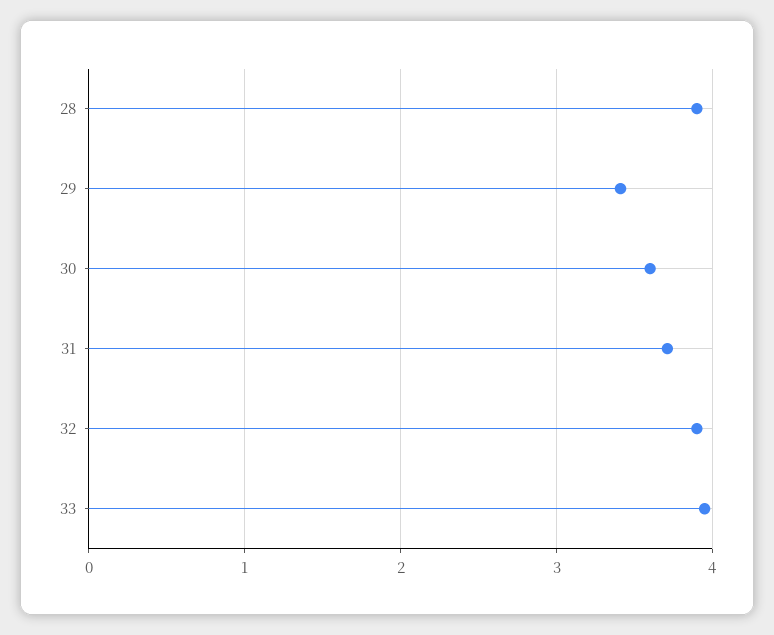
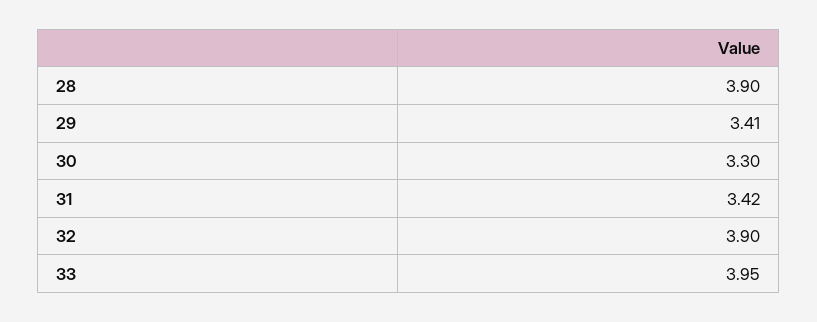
  {
    "28": 3.9,
    "29": 3.41,
-   "30": 3.6,
+   "30": 3.3,
-   "31": 3.7,
+   "31": 3.42,
    "32": 3.9,
    "33": 3.95
  }

